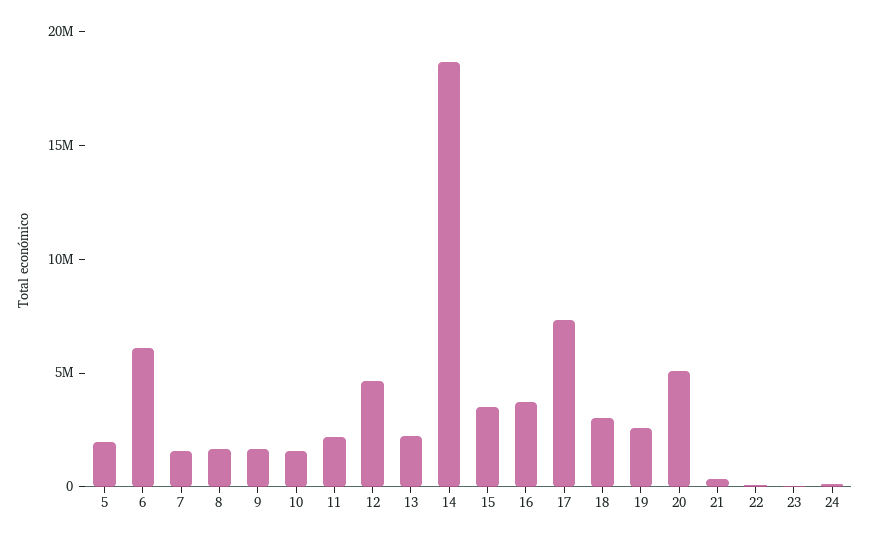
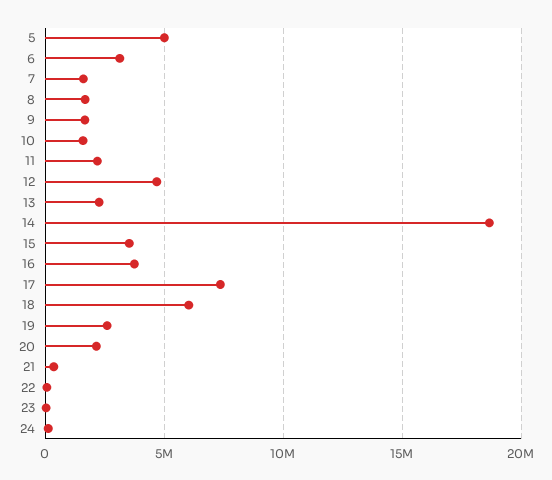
  {
-   "5": 2000000,
+   "5": 5000000,
-   "6": 6000000,
+   "6": 3000000,
    "7": 1500000,
    "8": 1500000,
    "9": 1500000,
    "10": 1500000,
    "11": 2000000,
    "12": 4500000,
    "13": 2500000,
    "14": 18500000,
    "15": 3500000,
    "16": 3500000,
    "17": 7500000,
-   "18": 3000000,
+   "18": 6000000,
    "19": 2500000,
-   "20": 5000000,
+   "20": 2000000,
    "21": 500000,
    "22": 0,
    "23": 0,
    "24": 0
  }

